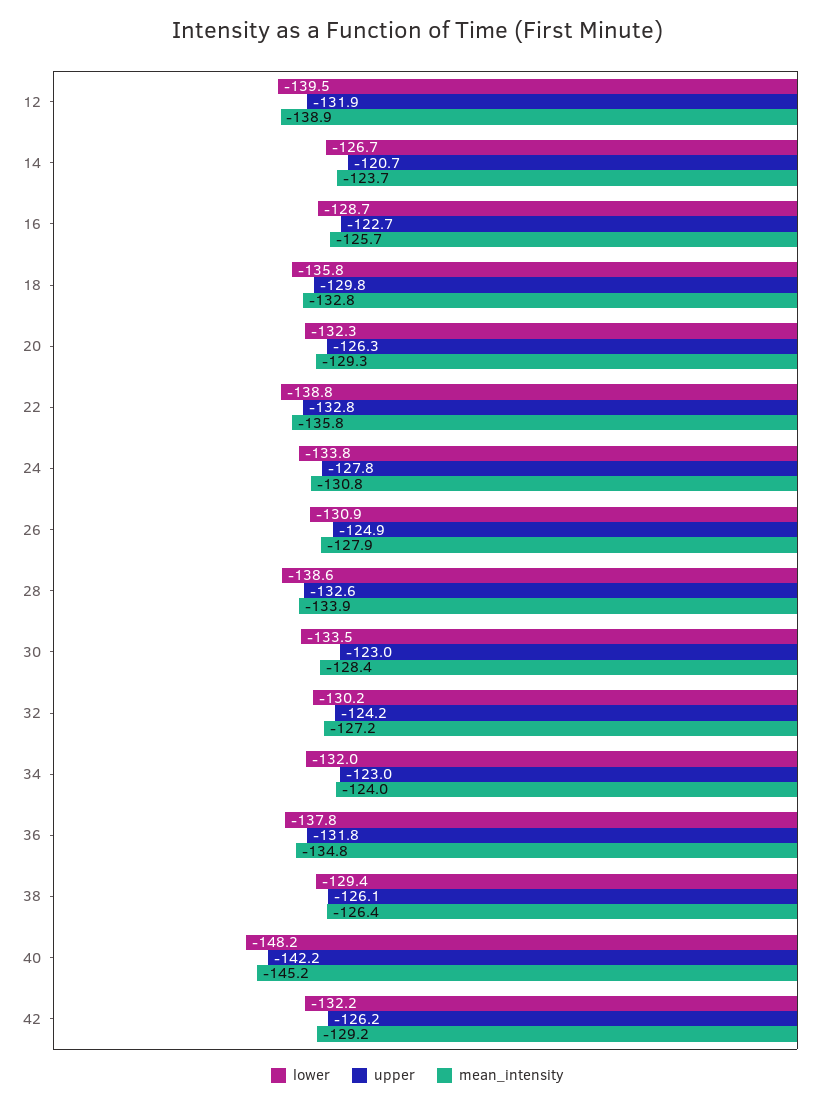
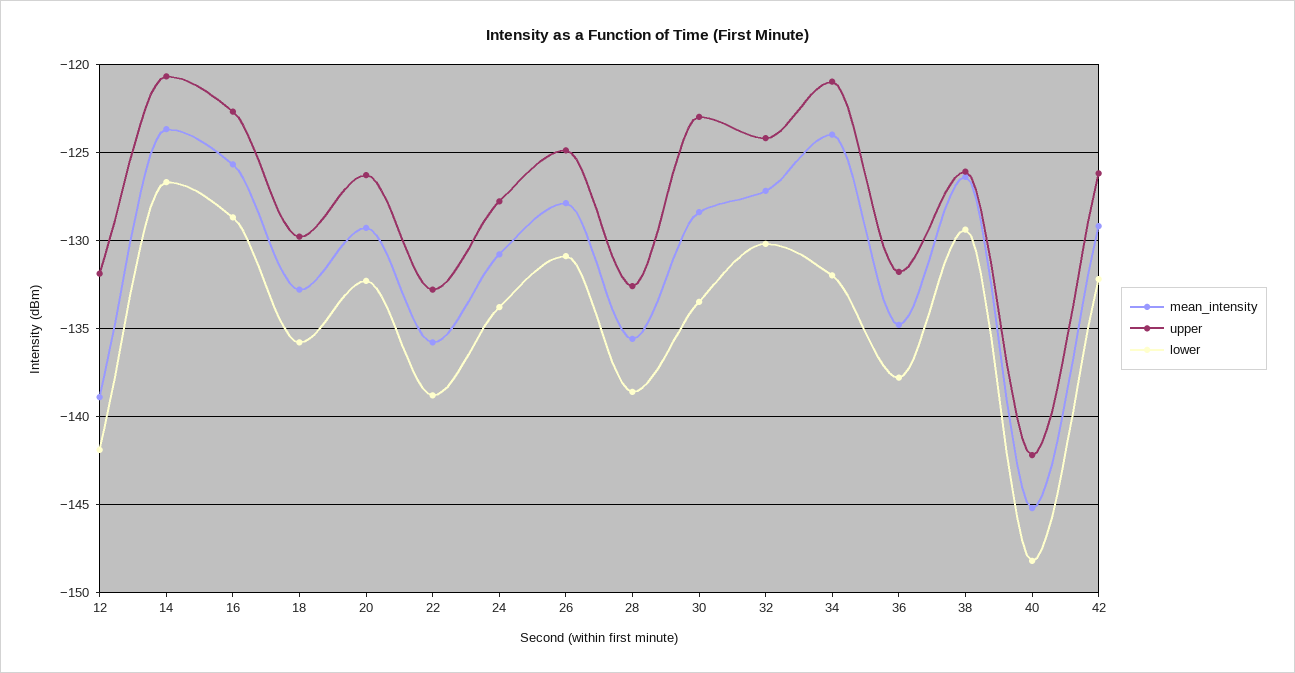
  {
    "lower": {
-     "12": -139.5,
+     "12": -142,
      "14": -126.7,
      "16": -128.7,
      "18": -135.8,
      "20": -132.3,
      "22": -138.8,
      "24": -133.8,
      "26": -130.9,
      "28": -138.6,
      "30": -133.5,
      "32": -130.2,
      "34": -132,
      "36": -137.8,
      "38": -129.4,
      "40": -148.2,
      "42": -132.2
    },
    "upper": {
      "12": -131.9,
      "14": -120.7,
      "16": -122.7,
      "18": -129.8,
      "20": -126.3,
      "22": -132.8,
      "24": -127.8,
      "26": -124.9,
      "28": -132.6,
      "30": -123,
      "32": -124.2,
-     "34": -123,
+     "34": -121,
      "36": -131.8,
      "38": -126.1,
      "40": -142.2,
      "42": -126.2
    },
    "mean_intensity": {
      "12": -138.9,
      "14": -123.7,
      "16": -125.7,
      "18": -132.8,
      "20": -129.3,
      "22": -135.8,
      "24": -130.8,
      "26": -127.9,
-     "28": -133.9,
+     "28": -135.5,
      "30": -128.4,
      "32": -127.2,
      "34": -124,
      "36": -134.8,
      "38": -126.4,
      "40": -145.2,
      "42": -129.2
    }
  }

